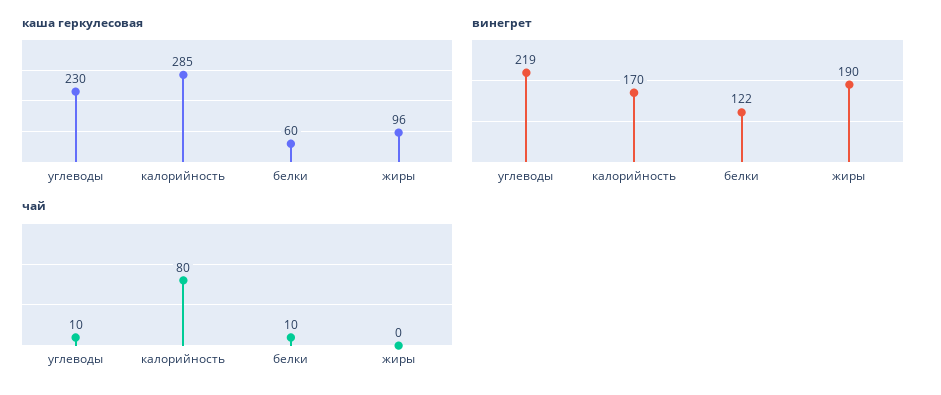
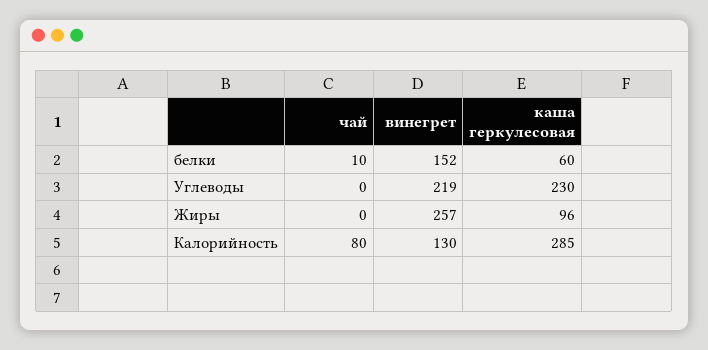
  {
    "каша геркулесовая": {
      "углеводы": 230,
      "калорийность": 285,
      "белки": 60,
      "жиры": 96
    },
    "винегрет": {
      "углеводы": 219,
-     "калорийность": 170,
+     "калорийность": 130,
-     "белки": 122,
+     "белки": 152,
-     "жиры": 190
+     "жиры": 257
    },
    "чай": {
-     "углеводы": 10,
+     "углеводы": 0,
      "калорийность": 80,
      "белки": 10,
      "жиры": 0
    }
  }

